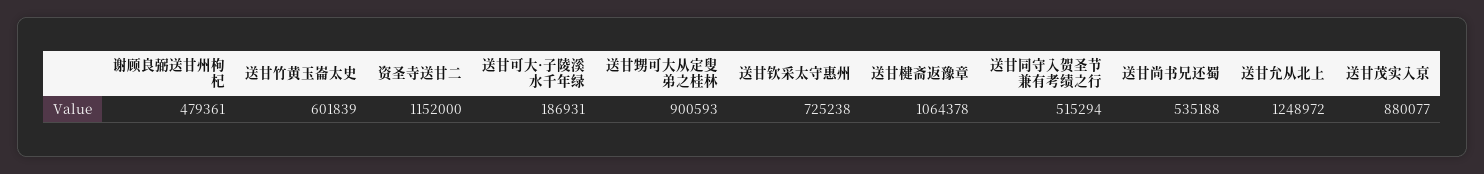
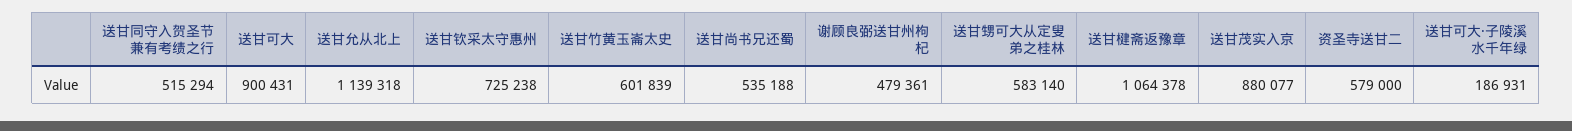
  {
    "谢顾良弼送甘州枸杞": 479361,
    "送甘竹黄玉崙太史": 601839,
-   "资圣寺送甘二": 1152000,
+   "资圣寺送甘二": 579000,
    "送甘可大·子陵溪水千年绿": 186931,
-   "送甘甥可大从定叟弟之桂林": 900593,
+   "送甘甥可大从定叟弟之桂林": 583140,
    "送甘钦采太守惠州": 725238,
    "送甘楗斋返豫章": 1064378,
    "送甘同守入贺圣节兼有考绩之行": 515294,
    "送甘尚书兄还蜀": 535188,
-   "送甘允从北上": 1248972,
+   "送甘允从北上": 1139318,
-   "送甘茂实入京": 880077
+   "送甘茂实入京": 880077,
+   "送甘可大": 900431
  }

